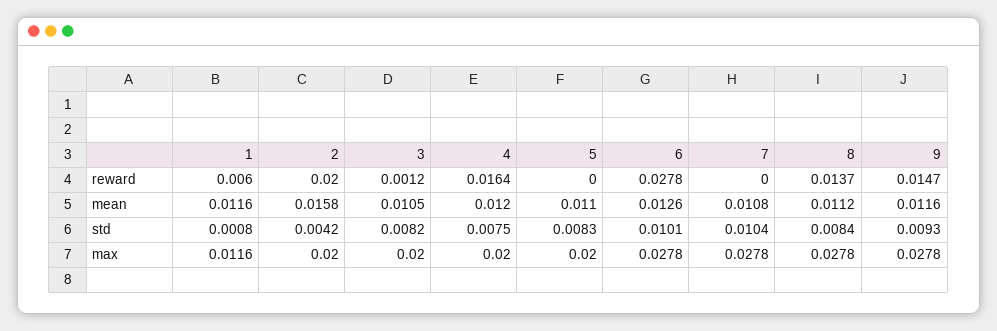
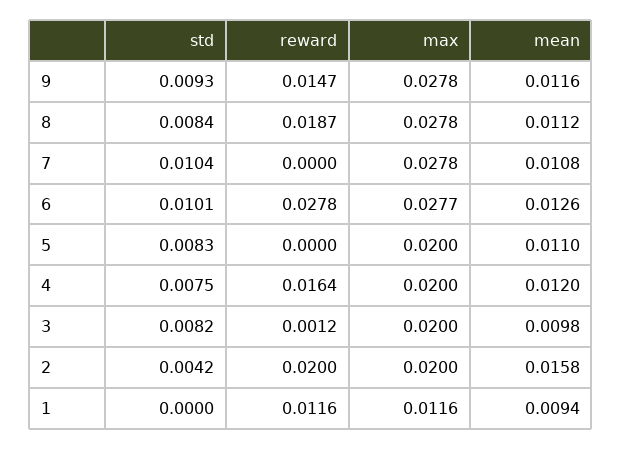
  {
    "1": {
-     "reward": 0.006,
+     "reward": 0.0116,
-     "mean": 0.0116,
+     "mean": 0.0094,
-     "std": 0.0008,
+     "std": 0,
      "max": 0.0116
    },
    "2": {
      "reward": 0.02,
      "mean": 0.0158,
      "std": 0.0042,
      "max": 0.02
    },
    "3": {
      "reward": 0.0012,
-     "mean": 0.0105,
+     "mean": 0.0098,
      "std": 0.0082,
      "max": 0.02
    },
    "4": {
      "reward": 0.0164,
      "mean": 0.012,
      "std": 0.0075,
      "max": 0.02
    },
    "5": {
      "reward": 0,
      "mean": 0.011,
      "std": 0.0083,
      "max": 0.02
    },
    "6": {
      "reward": 0.0278,
      "mean": 0.0126,
      "std": 0.0101,
-     "max": 0.0278
+     "max": 0.0277
    },
    "7": {
      "reward": 0,
      "mean": 0.0108,
      "std": 0.0104,
      "max": 0.0278
    },
    "8": {
-     "reward": 0.0137,
+     "reward": 0.0187,
      "mean": 0.0112,
      "std": 0.0084,
      "max": 0.0278
    },
    "9": {
      "reward": 0.0147,
      "mean": 0.0116,
      "std": 0.0093,
      "max": 0.0278
    }
  }

